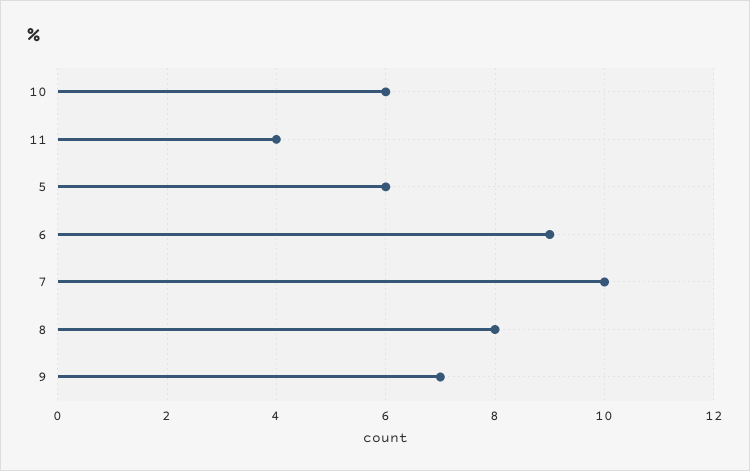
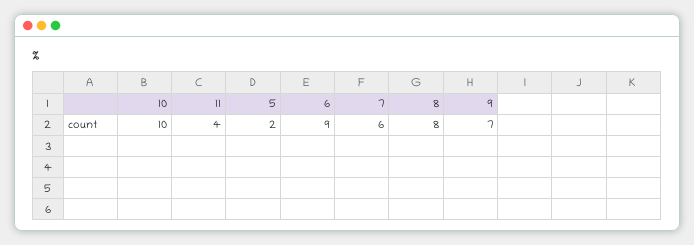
  {
-   "10": 6,
+   "10": 10,
    "11": 4,
-   "5": 6,
+   "5": 2,
    "6": 9,
-   "7": 10,
+   "7": 6,
    "8": 8,
    "9": 7
  }

